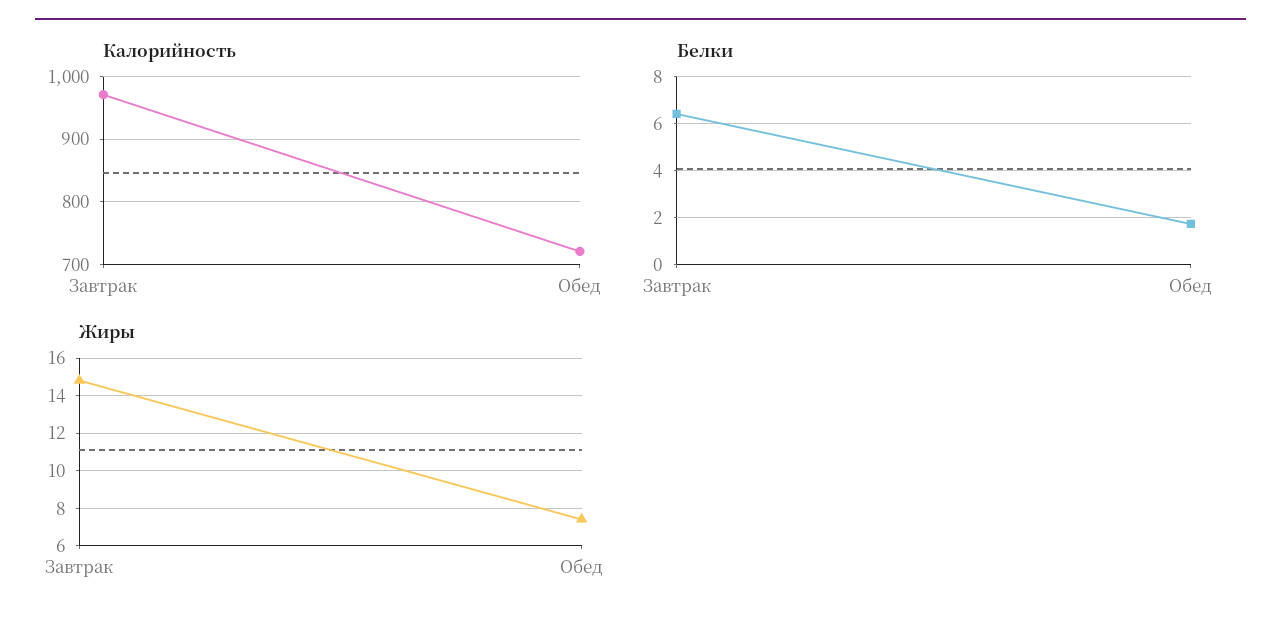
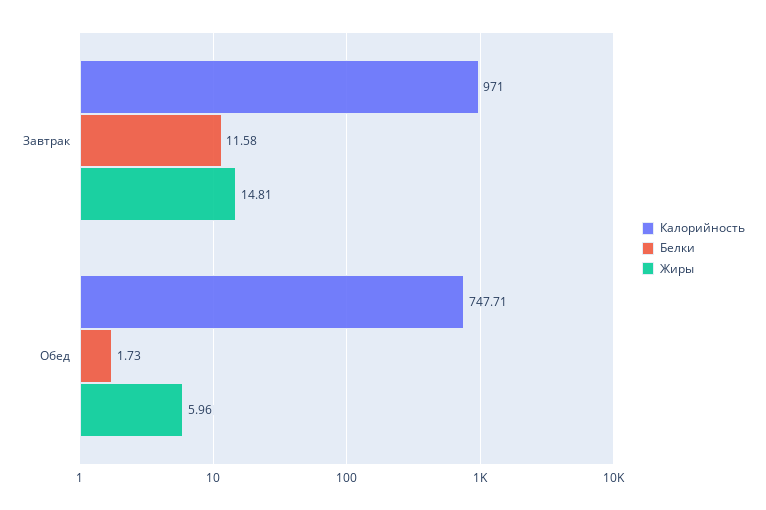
  {
    "Калорийность": {
      "Завтрак": 971,
-     "Обед": 720
+     "Обед": 747.71
    },
    "Белки": {
-     "Завтрак": 6.5,
+     "Завтрак": 11.58,
      "Обед": 1.73
    },
    "Жиры": {
      "Завтрак": 14.81,
-     "Обед": 7.5
+     "Обед": 5.96
    }
  }

